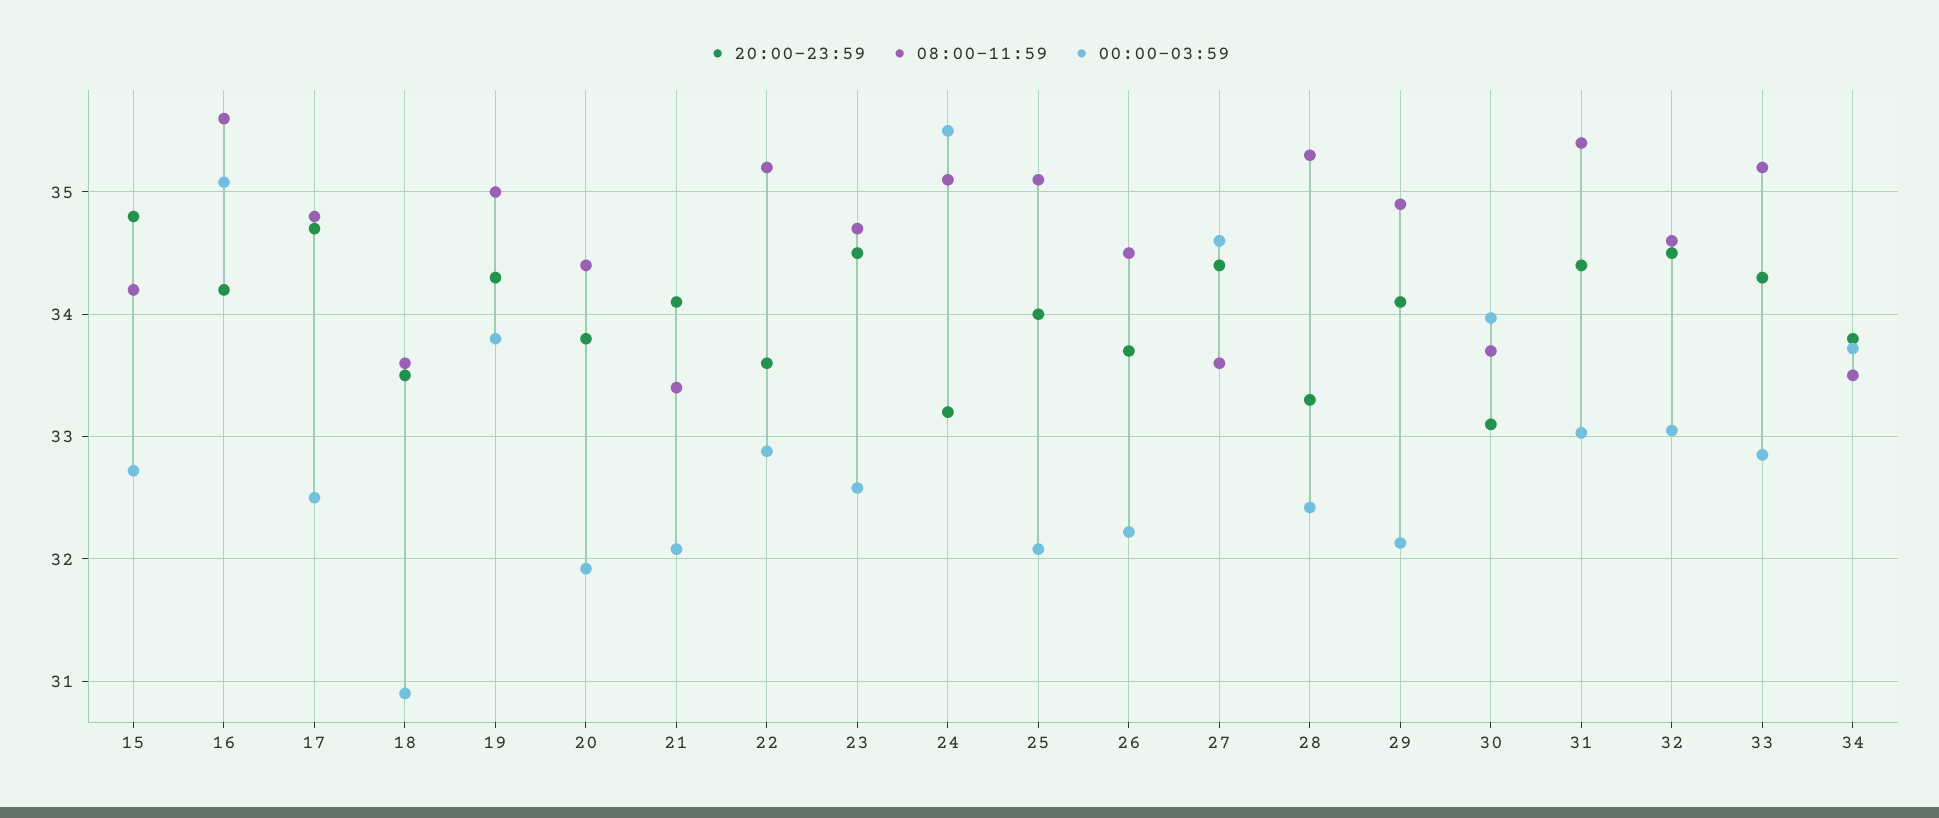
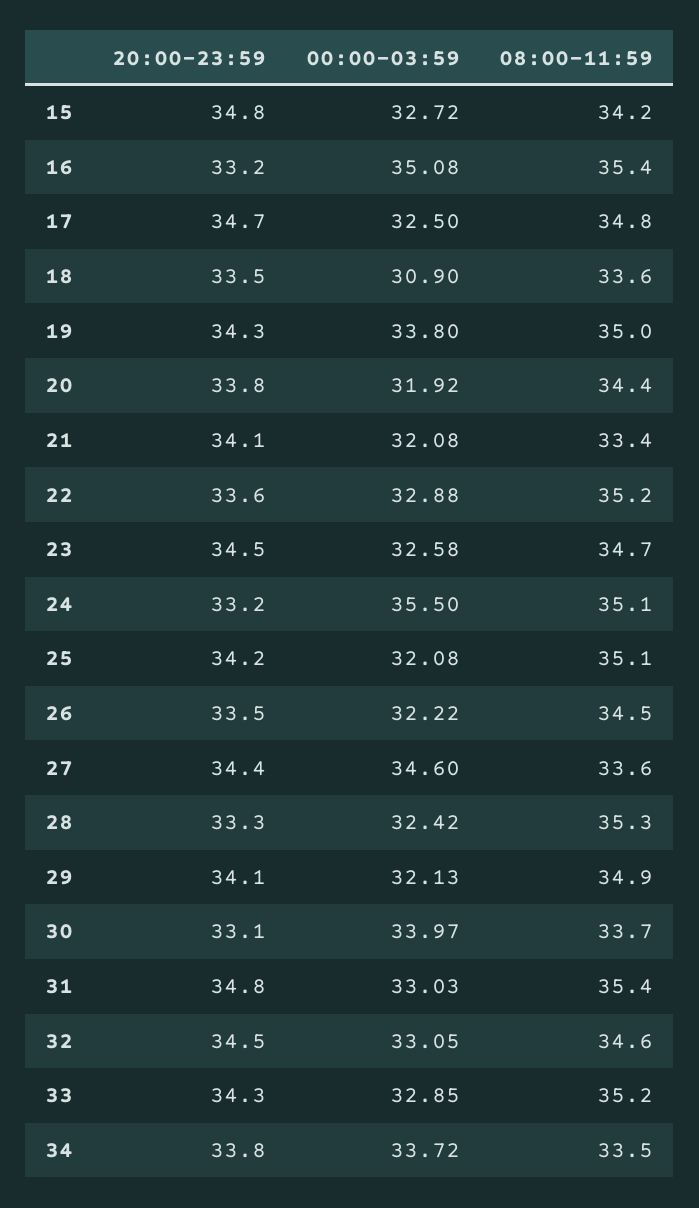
  {
    "20:00-23:59": {
      "15": 34.8,
-     "16": 34.2,
+     "16": 33.2,
      "17": 34.7,
      "18": 33.5,
      "19": 34.3,
      "20": 33.8,
      "21": 34.1,
      "22": 33.6,
      "23": 34.5,
      "24": 33.2,
-     "25": 34,
+     "25": 34.2,
-     "26": 33.7,
+     "26": 33.5,
      "27": 34.4,
      "28": 33.3,
      "29": 34.1,
      "30": 33.1,
-     "31": 34.4,
+     "31": 34.8,
      "32": 34.5,
      "33": 34.3,
      "34": 33.8
    },
    "08:00-11:59": {
      "15": 34.2,
-     "16": 35.6,
+     "16": 35.4,
      "17": 34.8,
      "18": 33.6,
      "19": 35,
      "20": 34.4,
      "21": 33.4,
      "22": 35.2,
      "23": 34.7,
      "24": 35.1,
      "25": 35.1,
      "26": 34.5,
      "27": 33.6,
      "28": 35.3,
      "29": 34.9,
      "30": 33.7,
      "31": 35.4,
      "32": 34.6,
      "33": 35.2,
      "34": 33.5
    },
    "00:00-03:59": {
      "15": 32.72,
      "16": 35.08,
      "17": 32.5,
      "18": 30.9,
      "19": 33.8,
      "20": 31.92,
      "21": 32.08,
      "22": 32.88,
      "23": 32.58,
      "24": 35.5,
      "25": 32.08,
      "26": 32.22,
      "27": 34.6,
      "28": 32.42,
      "29": 32.13,
      "30": 33.97,
      "31": 33.03,
      "32": 33.05,
      "33": 32.85,
      "34": 33.72
    }
  }

